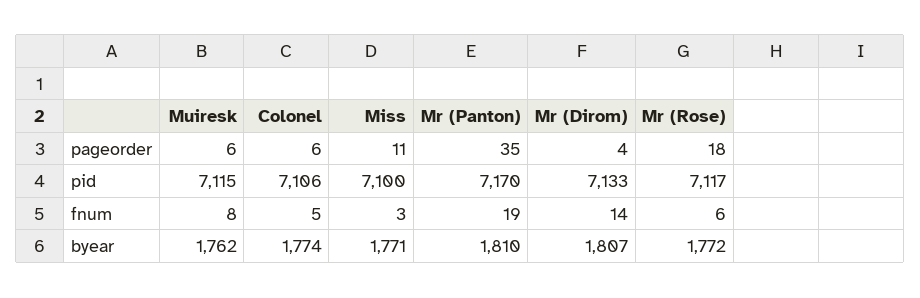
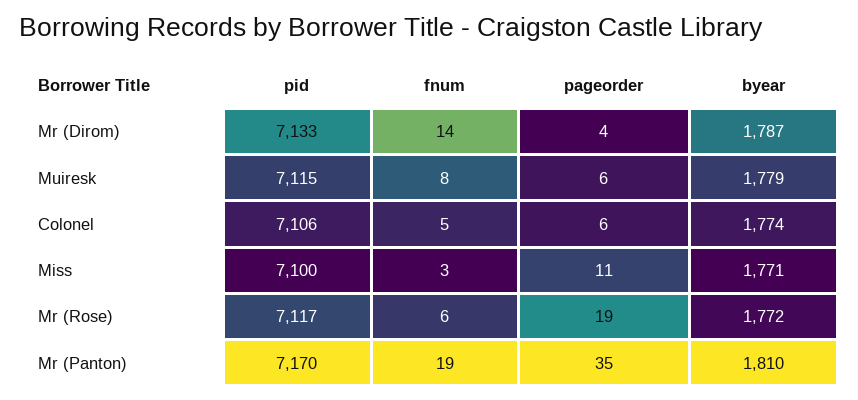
  {
    "Muiresk": {
      "pageorder": 6,
      "pid": 7115,
      "fnum": 8,
-     "byear": 1762
+     "byear": 1779
    },
    "Colonel": {
      "pageorder": 6,
      "pid": 7106,
      "fnum": 5,
      "byear": 1774
    },
    "Miss": {
      "pageorder": 11,
      "pid": 7100,
      "fnum": 3,
      "byear": 1771
    },
    "Mr (Panton)": {
      "pageorder": 35,
      "pid": 7170,
      "fnum": 19,
      "byear": 1810
    },
    "Mr (Dirom)": {
      "pageorder": 4,
      "pid": 7133,
      "fnum": 14,
-     "byear": 1807
+     "byear": 1787
    },
    "Mr (Rose)": {
-     "pageorder": 18,
+     "pageorder": 19,
      "pid": 7117,
      "fnum": 6,
      "byear": 1772
    }
  }

